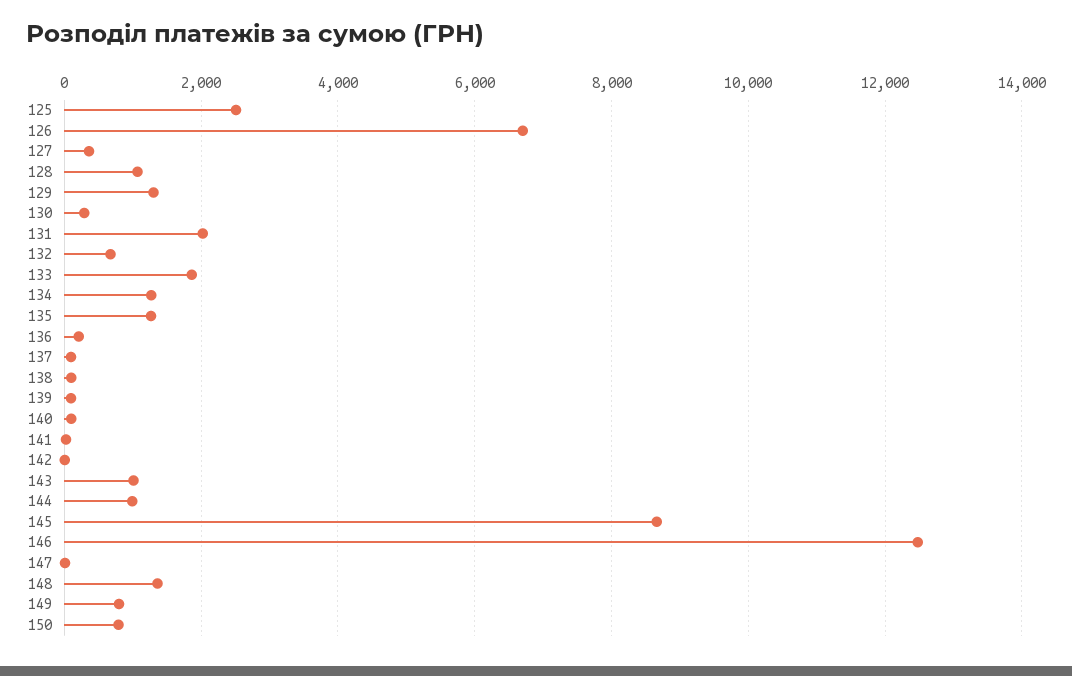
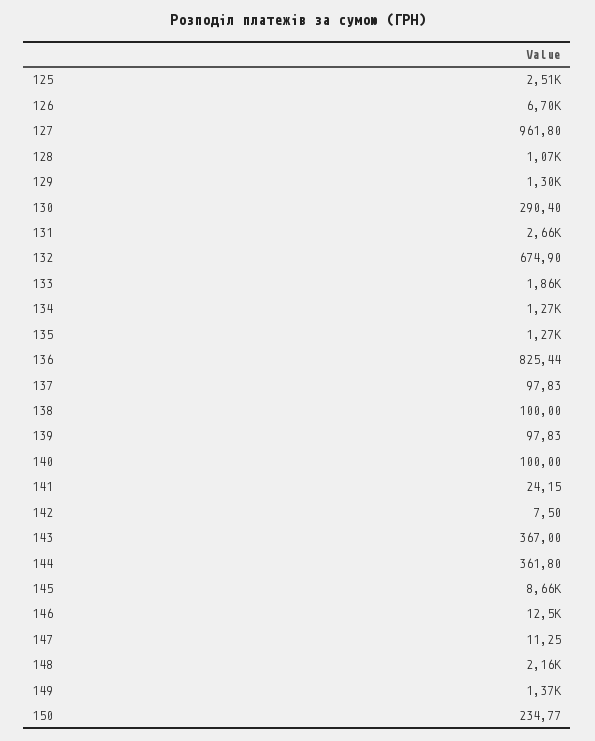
  {
    "125": 2510,
    "126": 6700,
-   "127": 400,
+   "127": 961.8,
    "128": 1070,
    "129": 1300,
    "130": 290.4,
-   "131": 2000,
+   "131": 2660,
    "132": 674.9,
    "133": 1860,
    "134": 1270,
    "135": 1270,
-   "136": 200,
+   "136": 825.44,
    "137": 97.83,
    "138": 100,
    "139": 97.83,
    "140": 100,
    "141": 24.15,
    "142": 7.5,
-   "143": 1000,
+   "143": 367,
-   "144": 1000,
+   "144": 361.8,
    "145": 8660,
    "146": 12500,
    "147": 11.25,
-   "148": 1400,
+   "148": 2160,
-   "149": 800,
+   "149": 1370,
-   "150": 800
+   "150": 234.77
  }

